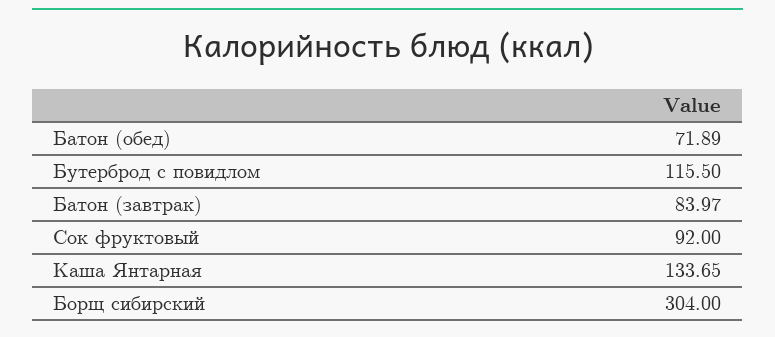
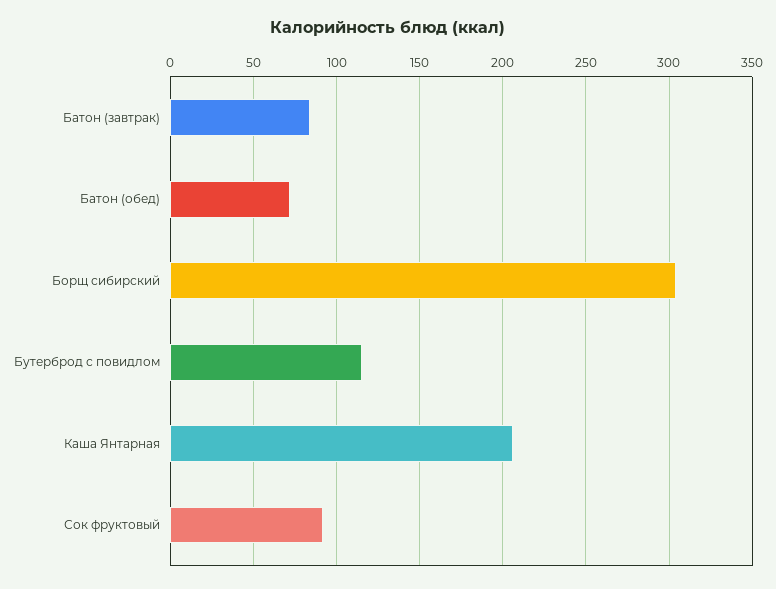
  {
    "Батон (обед)": 71.89,
    "Бутерброд с повидлом": 115.5,
    "Батон (завтрак)": 83.97,
    "Сок фруктовый": 92,
-   "Каша Янтарная": 133.65,
+   "Каша Янтарная": 205,
    "Борщ сибирский": 304
  }

